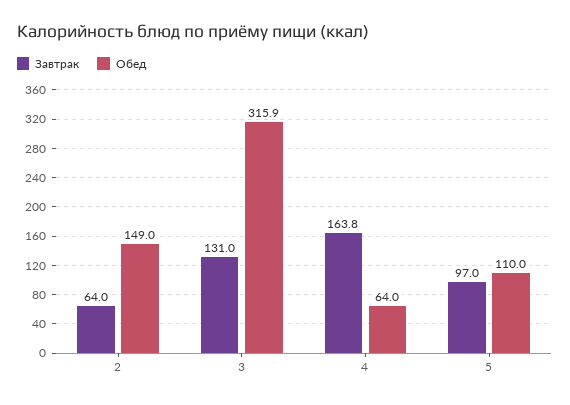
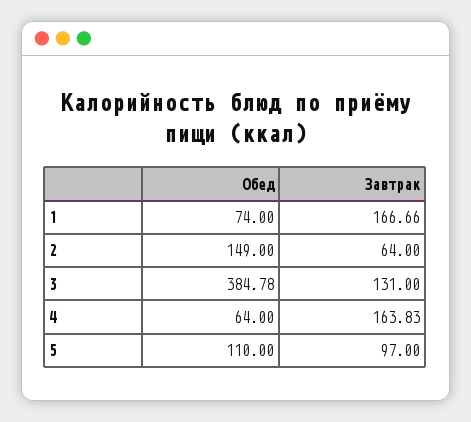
  {
    "Завтрак": {
      "2": 64,
      "3": 131,
      "4": 163.83,
-     "5": 97
+     "5": 97,
+     "1": 166.66
    },
    "Обед": {
      "2": 149,
-     "3": 315.9,
+     "3": 384.78,
      "4": 64,
-     "5": 110
+     "5": 110,
+     "1": 74
    }
  }

